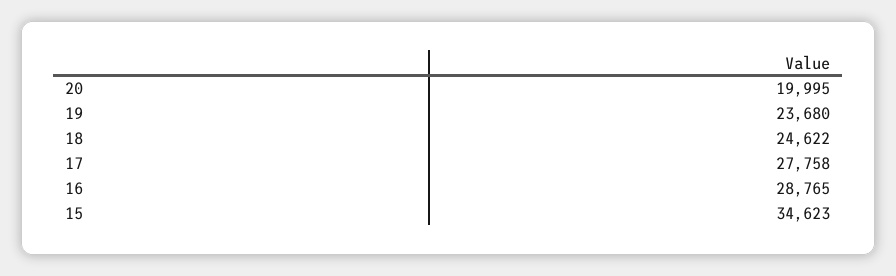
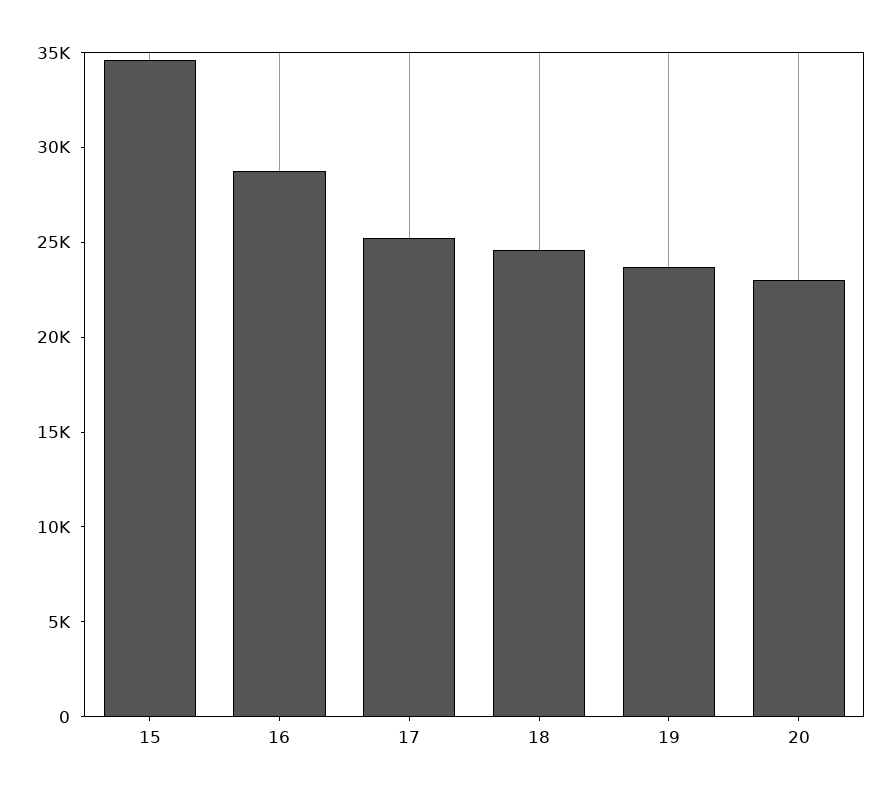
  {
-   "20": 19995,
+   "20": 23000,
    "19": 23680,
    "18": 24622,
-   "17": 27758,
+   "17": 25000,
    "16": 28765,
    "15": 34623
  }

